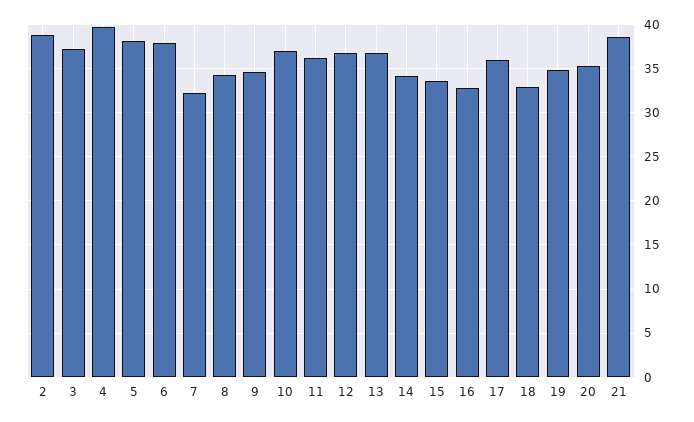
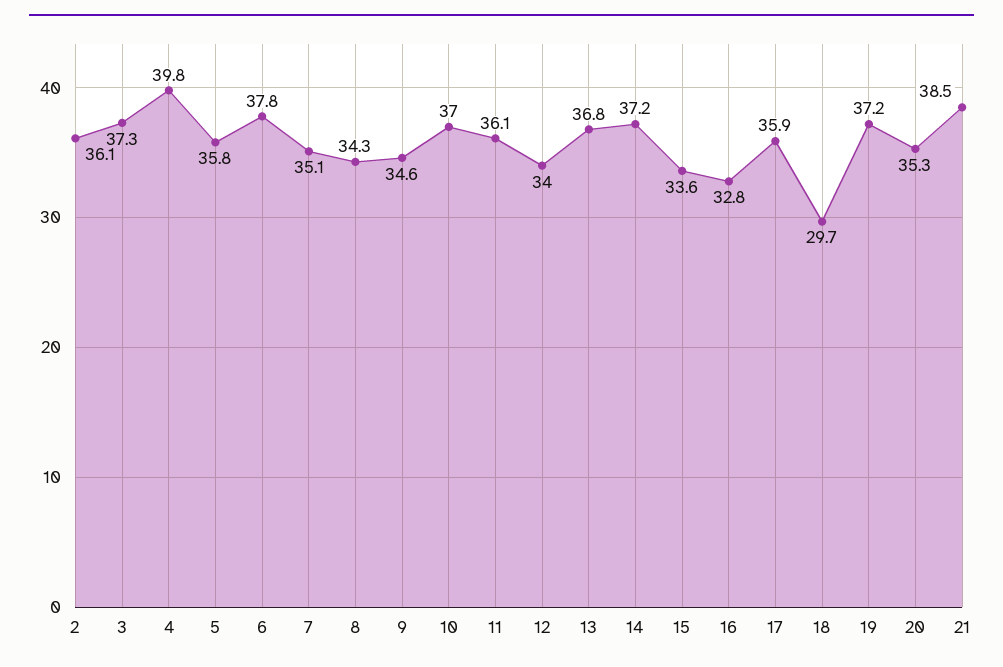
  {
-   "2": 39,
+   "2": 36.1,
    "3": 37.3,
    "4": 39.8,
-   "5": 38,
+   "5": 35.8,
    "6": 37.8,
-   "7": 32,
+   "7": 35.1,
    "8": 34.3,
    "9": 34.6,
    "10": 37,
    "11": 36.1,
-   "12": 37,
+   "12": 34,
    "13": 36.8,
-   "14": 34,
+   "14": 37.2,
    "15": 33.6,
    "16": 32.8,
    "17": 35.9,
-   "18": 33,
+   "18": 29.7,
-   "19": 35,
+   "19": 37.2,
    "20": 35.3,
    "21": 38.5
  }

